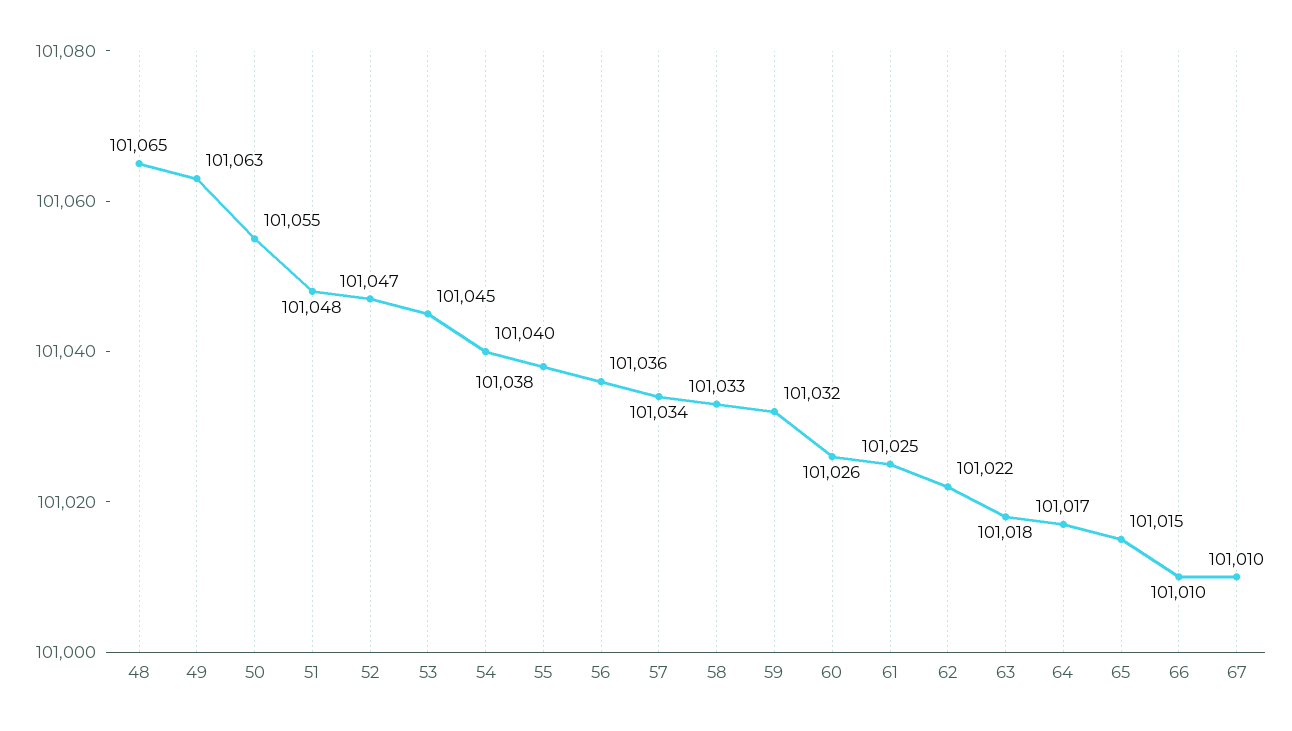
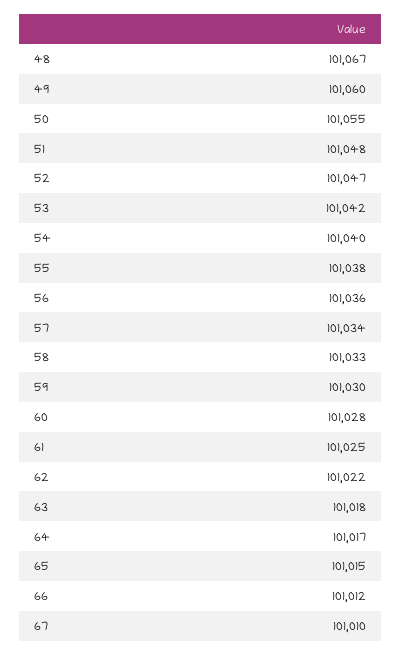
  {
-   "48": 101065,
+   "48": 101067,
-   "49": 101063,
+   "49": 101060,
    "50": 101055,
    "51": 101048,
    "52": 101047,
-   "53": 101045,
+   "53": 101042,
    "54": 101040,
    "55": 101038,
    "56": 101036,
    "57": 101034,
    "58": 101033,
-   "59": 101032,
+   "59": 101030,
-   "60": 101026,
+   "60": 101028,
    "61": 101025,
    "62": 101022,
    "63": 101018,
    "64": 101017,
    "65": 101015,
-   "66": 101010,
+   "66": 101012,
    "67": 101010
  }

